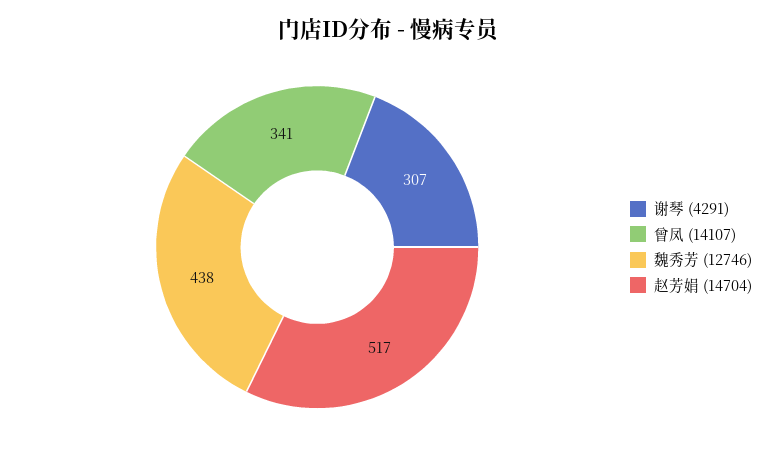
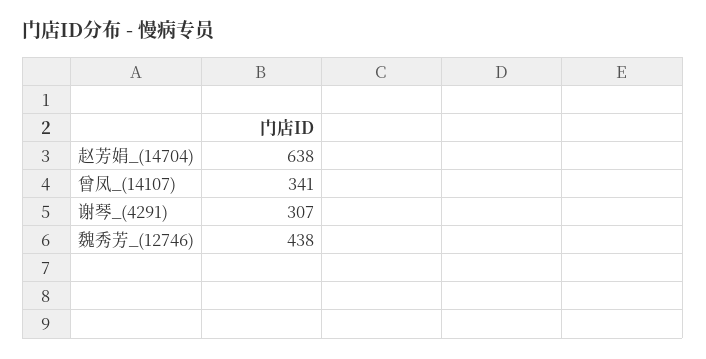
  {
    "谢琴 (4291)": 307,
    "曾凤 (14107)": 341,
    "魏秀芳 (12746)": 438,
-   "赵芳娟 (14704)": 517
+   "赵芳娟 (14704)": 638
  }

